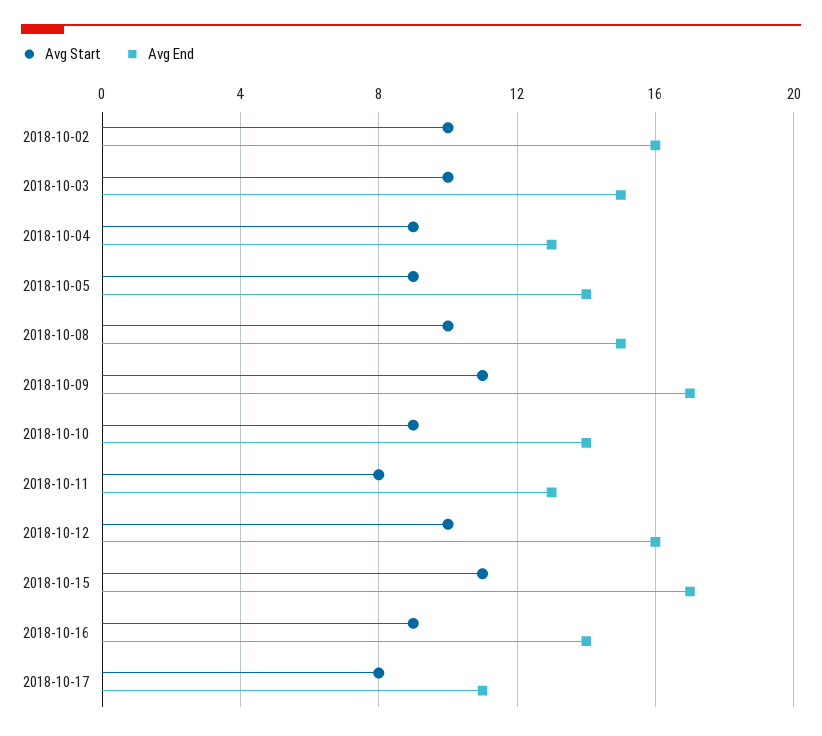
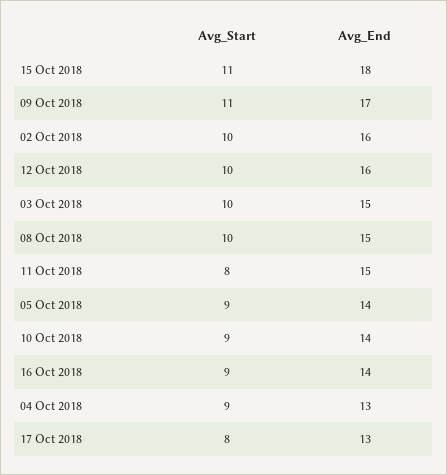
  {
    "Avg Start": {
      "2018-10-02": 10,
      "2018-10-03": 10,
      "2018-10-04": 9,
      "2018-10-05": 9,
      "2018-10-08": 10,
      "2018-10-09": 11,
      "2018-10-10": 9,
      "2018-10-11": 8,
      "2018-10-12": 10,
      "2018-10-15": 11,
      "2018-10-16": 9,
      "2018-10-17": 8
    },
    "Avg End": {
      "2018-10-02": 16,
      "2018-10-03": 15,
      "2018-10-04": 13,
      "2018-10-05": 14,
      "2018-10-08": 15,
      "2018-10-09": 17,
      "2018-10-10": 14,
-     "2018-10-11": 13,
+     "2018-10-11": 15,
      "2018-10-12": 16,
-     "2018-10-15": 17,
+     "2018-10-15": 18,
      "2018-10-16": 14,
-     "2018-10-17": 11
+     "2018-10-17": 13
    }
  }

